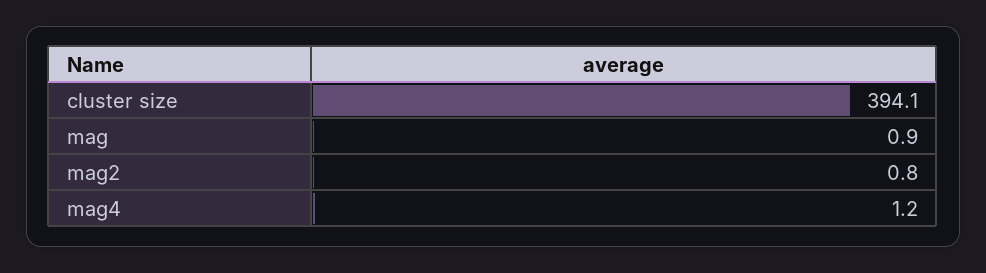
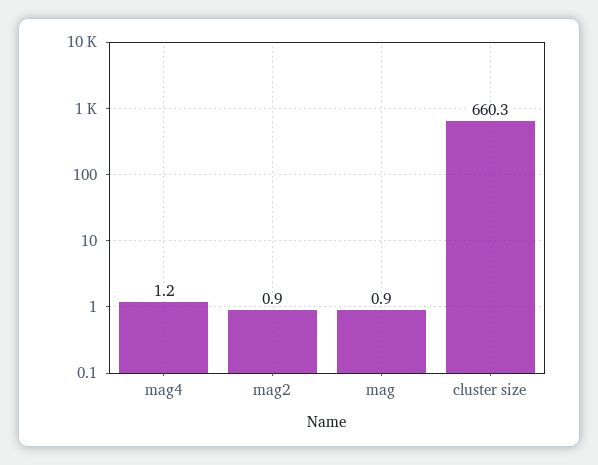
  {
-   "cluster size": 394.1,
+   "cluster size": 660.3,
    "mag": 0.9,
-   "mag2": 0.8,
+   "mag2": 0.9,
    "mag4": 1.2
  }

